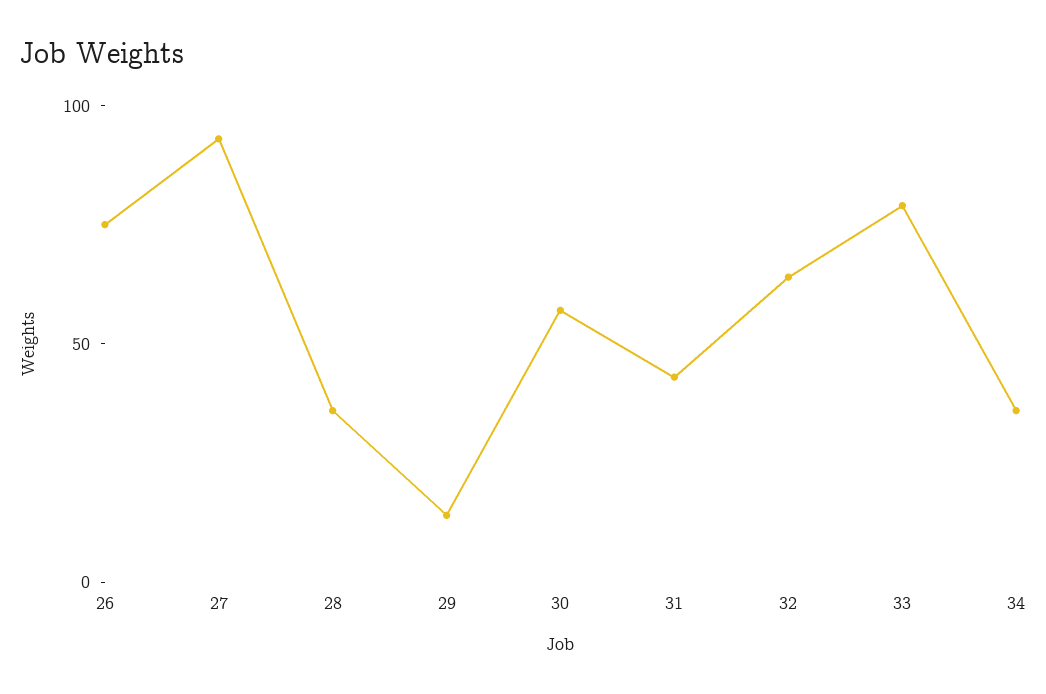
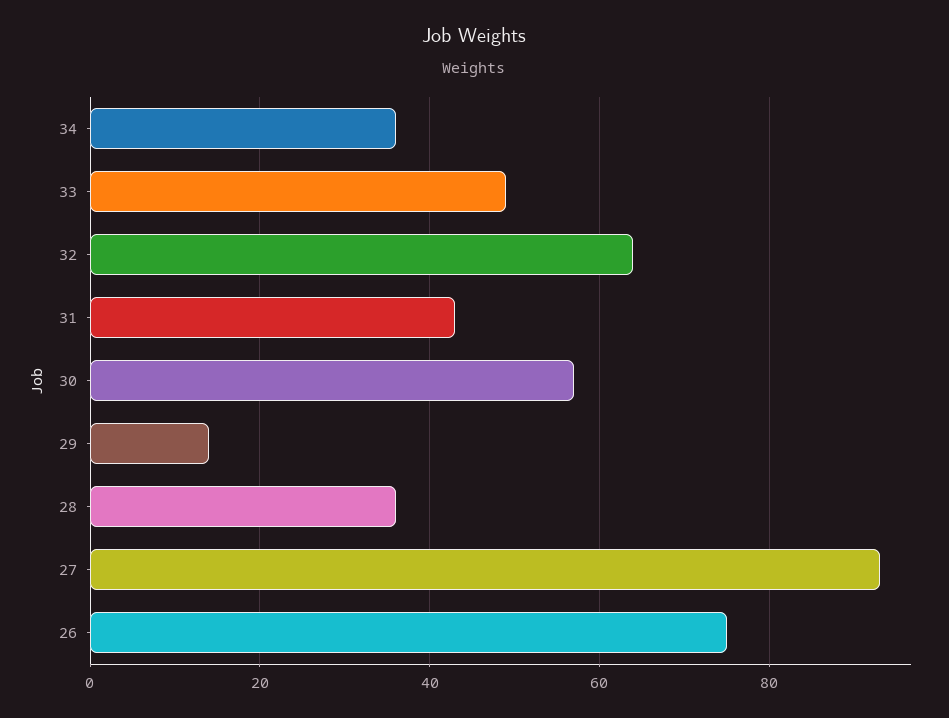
  {
    "26": 75,
    "27": 95,
    "28": 35,
    "29": 15,
    "30": 55,
    "31": 45,
    "32": 65,
-   "33": 80,
+   "33": 50,
    "34": 35
  }

